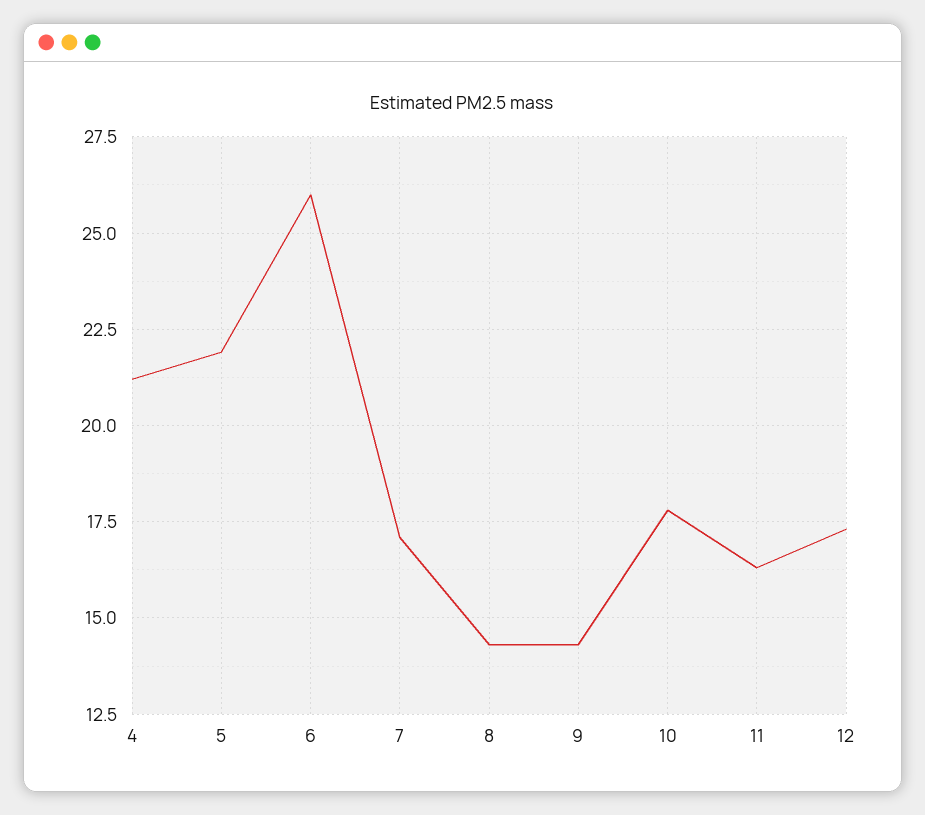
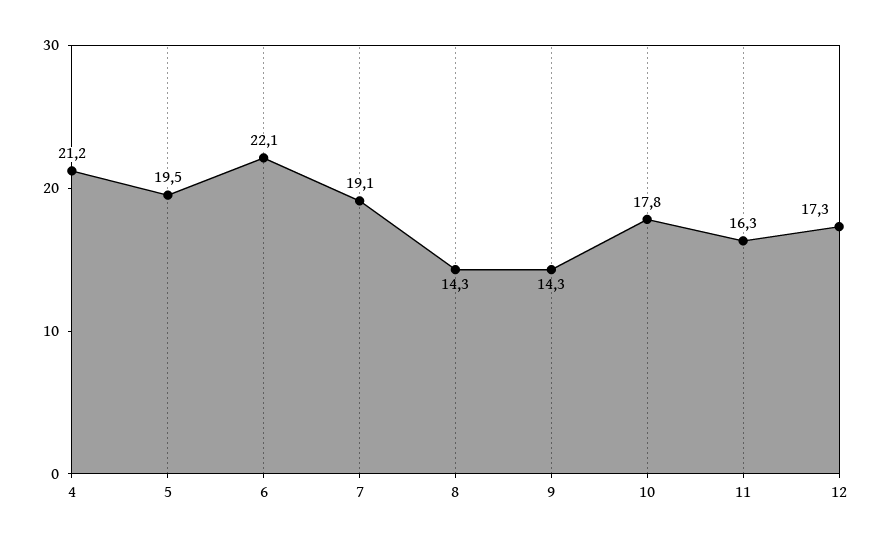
  {
    "4": 21.2,
-   "5": 22,
+   "5": 19.5,
-   "6": 26,
+   "6": 22.1,
-   "7": 17,
+   "7": 19.1,
    "8": 14.3,
    "9": 14.3,
    "10": 17.8,
    "11": 16.3,
    "12": 17.3
  }

